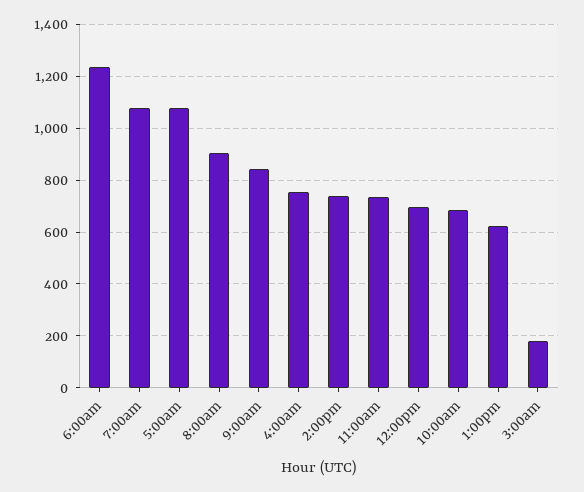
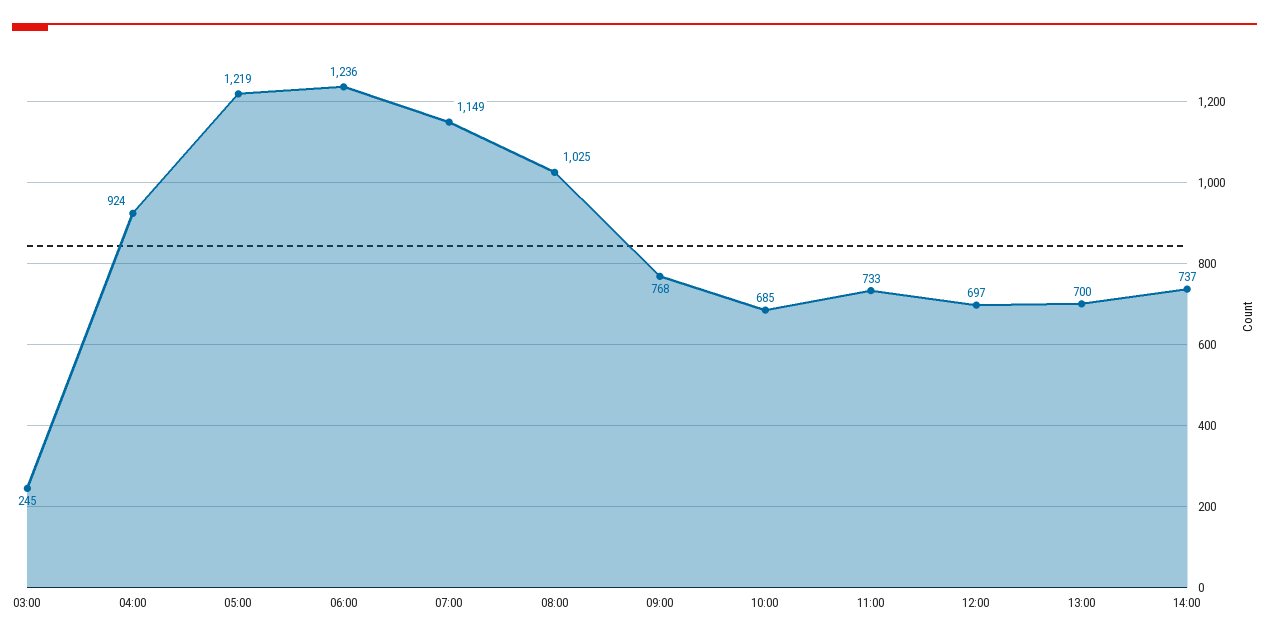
  {
    "6:00am": 1236,
-   "7:00am": 1075,
+   "7:00am": 1149,
-   "5:00am": 1075,
+   "5:00am": 1219,
-   "8:00am": 900,
+   "8:00am": 1025,
-   "9:00am": 850,
+   "9:00am": 768,
-   "4:00am": 750,
+   "4:00am": 924,
    "2:00pm": 737,
    "11:00am": 733,
    "12:00pm": 697,
    "10:00am": 685,
-   "1:00pm": 625,
+   "1:00pm": 700,
-   "3:00am": 175
+   "3:00am": 245
  }

